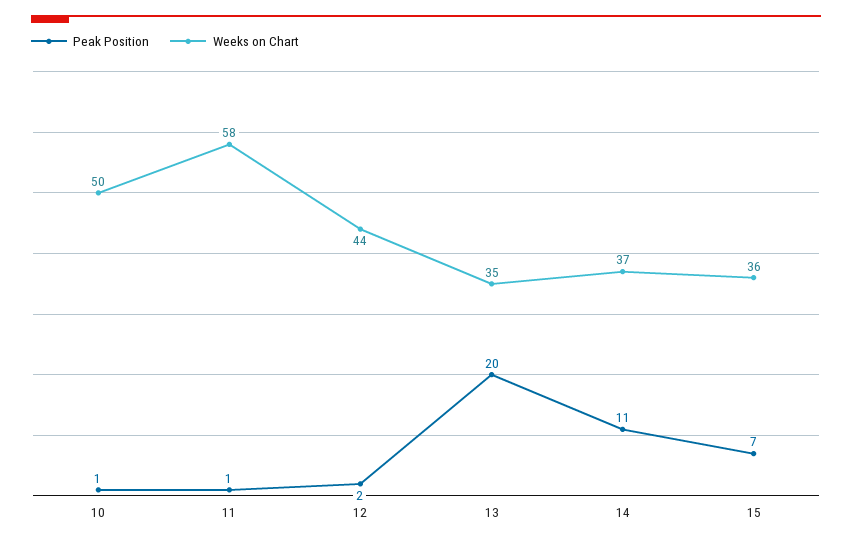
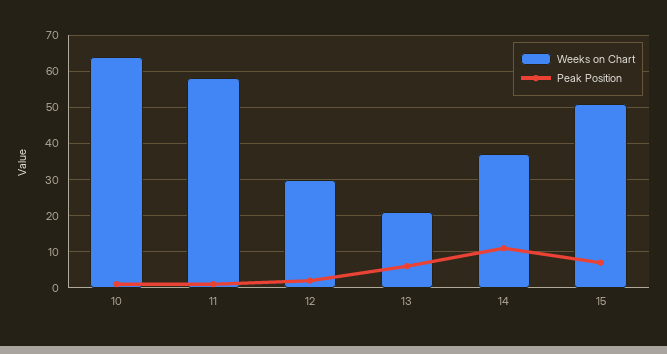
  {
    "Peak Position": {
      "10": 1,
      "11": 1,
      "12": 2,
-     "13": 20,
+     "13": 5,
      "14": 11,
      "15": 7
    },
    "Weeks on Chart": {
-     "10": 50,
+     "10": 65,
      "11": 58,
-     "12": 44,
+     "12": 30,
-     "13": 35,
+     "13": 20,
      "14": 37,
-     "15": 36
+     "15": 50
    }
  }

